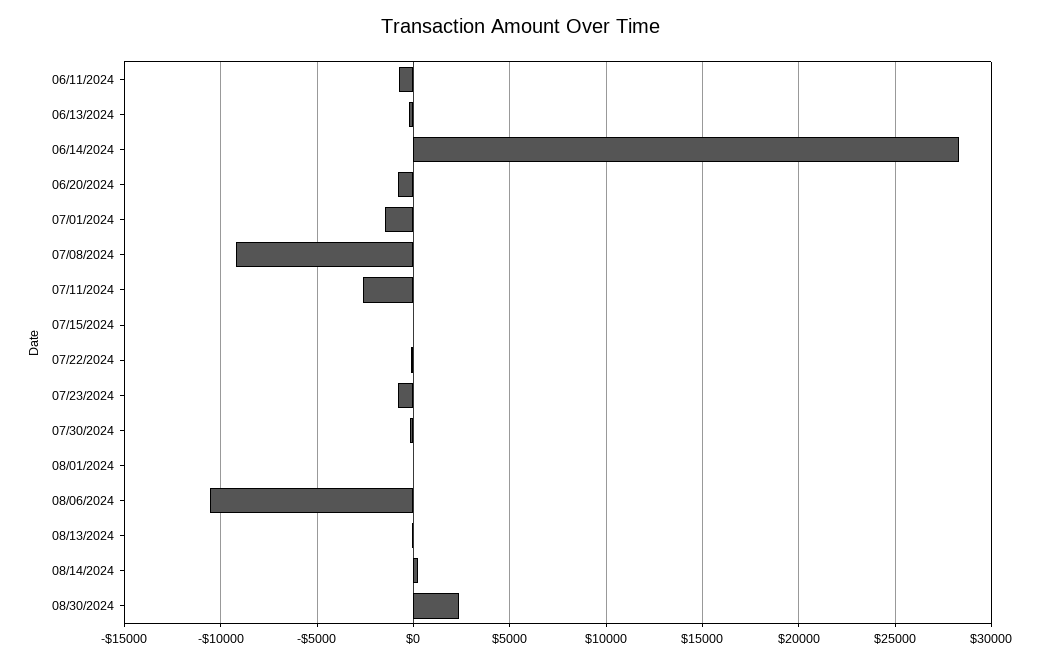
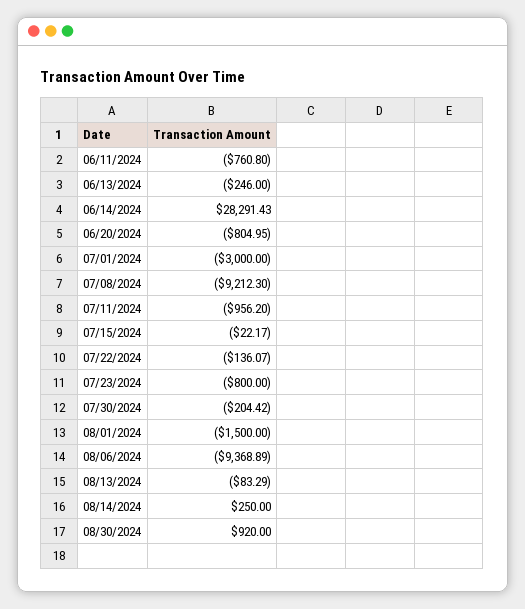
  {
    "06/11/2024": -760.8,
    "06/13/2024": -246,
    "06/14/2024": 28291.43,
    "06/20/2024": -804.95,
-   "07/01/2024": -1500,
+   "07/01/2024": -3000,
    "07/08/2024": -9212.3,
-   "07/11/2024": -2500,
+   "07/11/2024": -956.2,
    "07/15/2024": -22.17,
    "07/22/2024": -136.07,
    "07/23/2024": -800,
    "07/30/2024": -204.42,
-   "08/01/2024": 0,
+   "08/01/2024": -1500,
-   "08/06/2024": -10500,
+   "08/06/2024": -9368.89,
    "08/13/2024": -83.29,
    "08/14/2024": 250,
-   "08/30/2024": 2500
+   "08/30/2024": 920
  }

